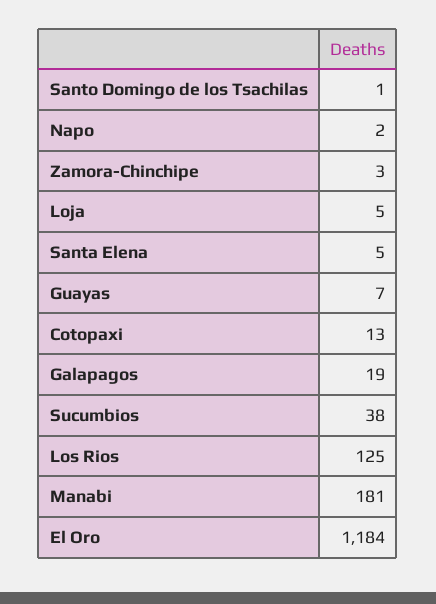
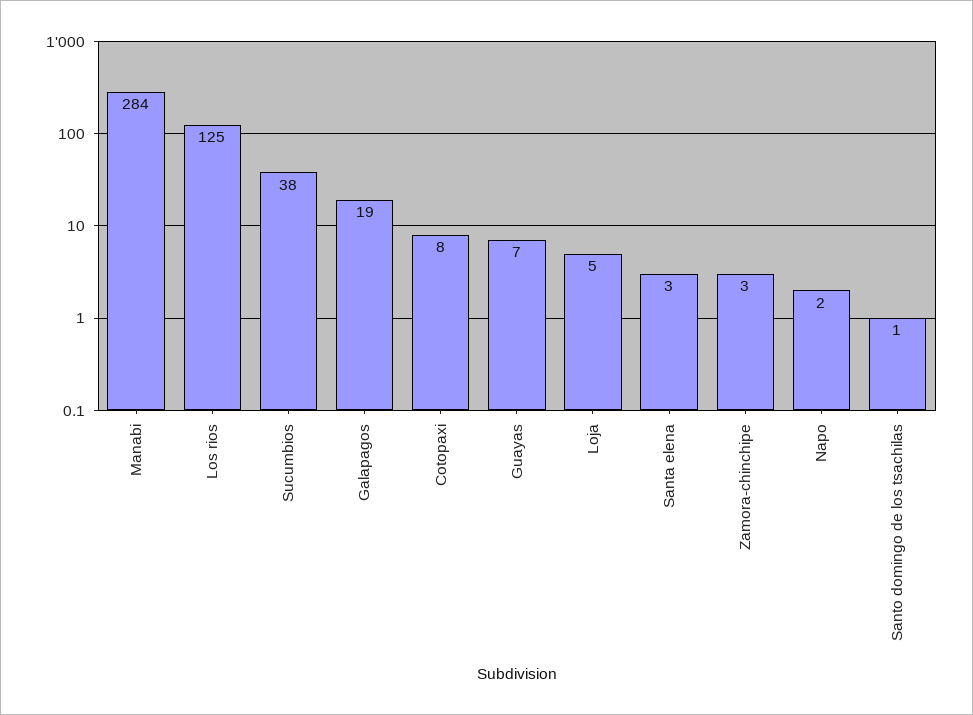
  {
    "Santo Domingo de los Tsachilas": 1,
    "Napo": 2,
    "Zamora-Chinchipe": 3,
    "Loja": 5,
-   "Santa Elena": 5,
+   "Santa Elena": 3,
    "Guayas": 7,
-   "Cotopaxi": 13,
+   "Cotopaxi": 8,
    "Galapagos": 19,
    "Sucumbios": 38,
    "Los Rios": 125,
-   "Manabi": 181,
+   "Manabi": 284
-   "El Oro": 1184
  }

